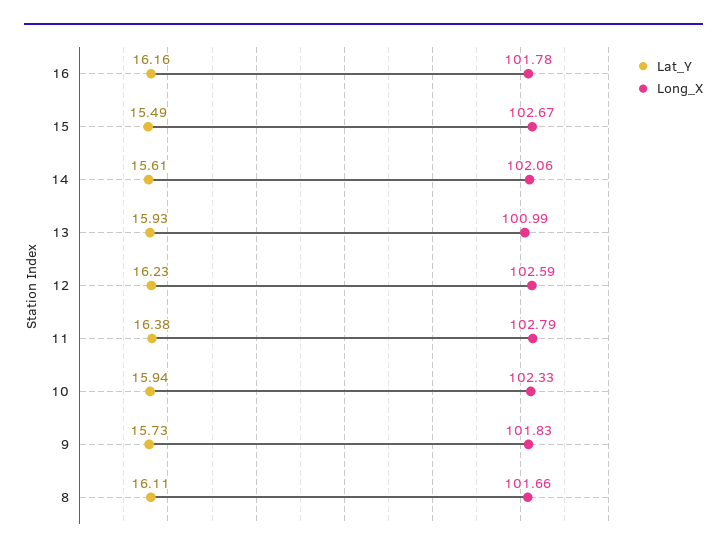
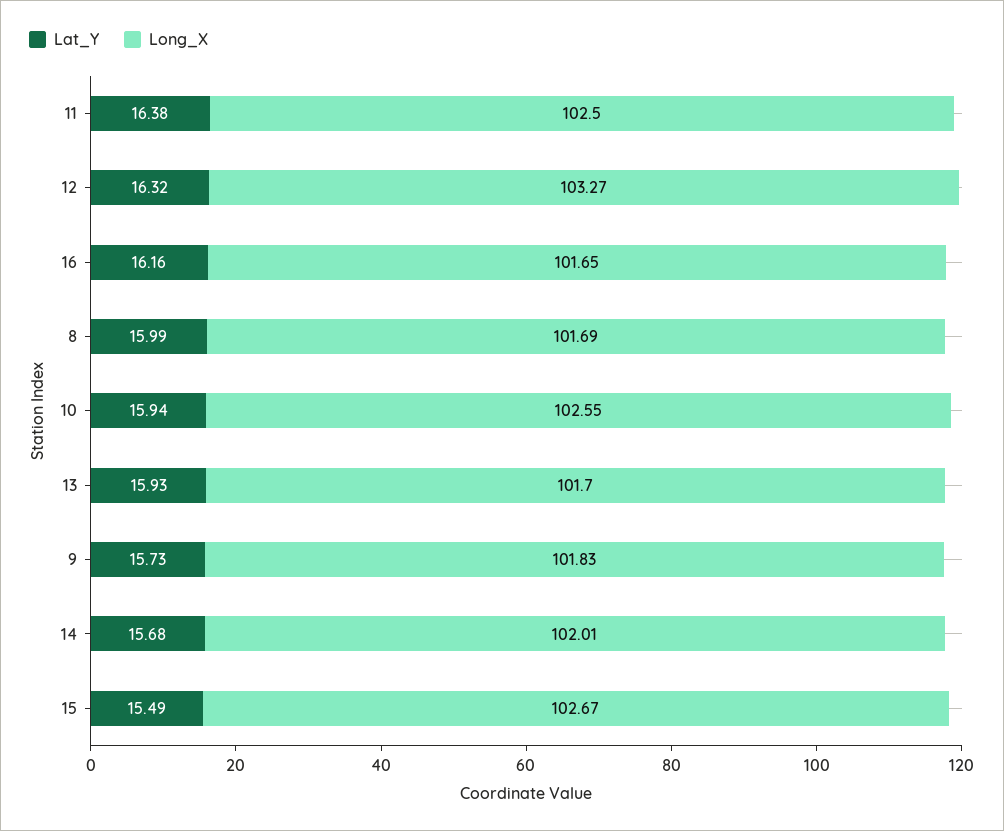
  {
    "Lat_Y": {
      "16": 16.16,
      "15": 15.49,
-     "14": 15.61,
+     "14": 15.68,
      "13": 15.93,
-     "12": 16.23,
+     "12": 16.32,
      "11": 16.38,
      "10": 15.94,
      "9": 15.73,
-     "8": 16.11
+     "8": 15.99
    },
    "Long_X": {
-     "16": 101.78,
+     "16": 101.65,
      "15": 102.67,
-     "14": 102.06,
+     "14": 102.01,
-     "13": 100.99,
+     "13": 101.7,
-     "12": 102.59,
+     "12": 103.27,
-     "11": 102.79,
+     "11": 102.5,
-     "10": 102.33,
+     "10": 102.55,
      "9": 101.83,
-     "8": 101.66
+     "8": 101.69
    }
  }

